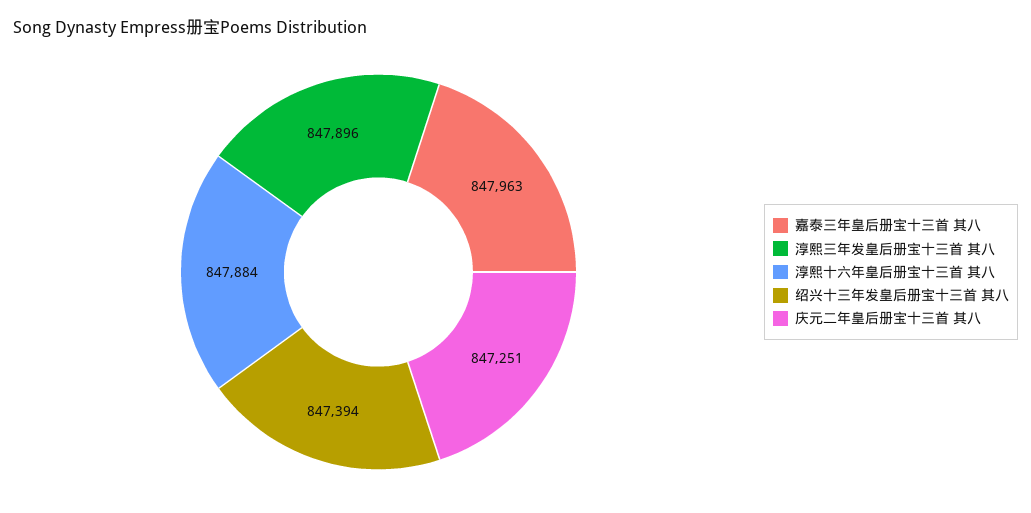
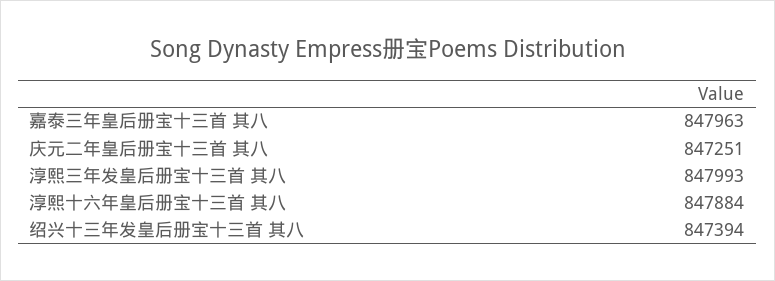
  {
    "嘉泰三年皇后册宝十三首 其八": 847963,
-   "淳熙三年发皇后册宝十三首 其八": 847896,
+   "淳熙三年发皇后册宝十三首 其八": 847993,
    "淳熙十六年皇后册宝十三首 其八": 847884,
    "绍兴十三年发皇后册宝十三首 其八": 847394,
    "庆元二年皇后册宝十三首 其八": 847251
  }

